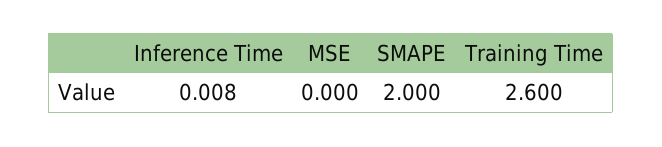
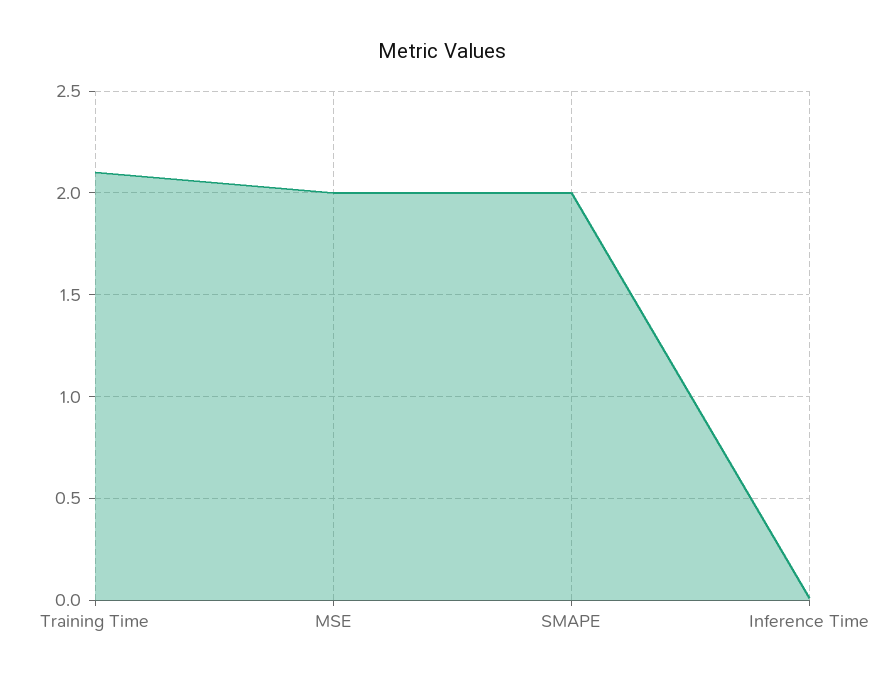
  {
    "Inference Time": 0.008,
-   "MSE": 0,
+   "MSE": 2,
    "SMAPE": 2,
-   "Training Time": 2.6
+   "Training Time": 2.1
  }

